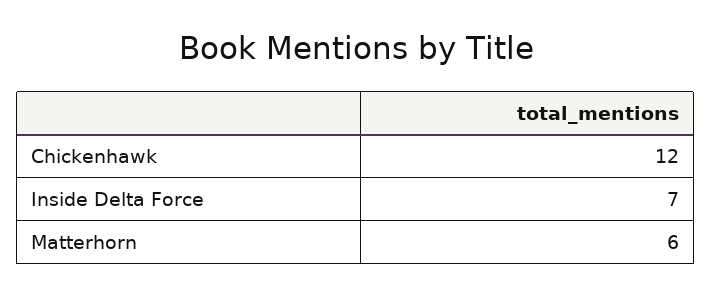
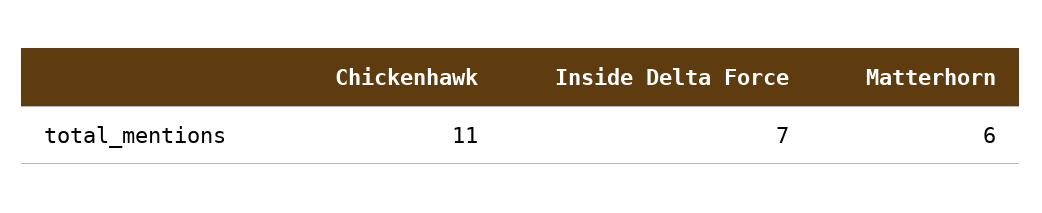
  {
-   "Chickenhawk": 12,
+   "Chickenhawk": 11,
    "Inside Delta Force": 7,
    "Matterhorn": 6
  }

